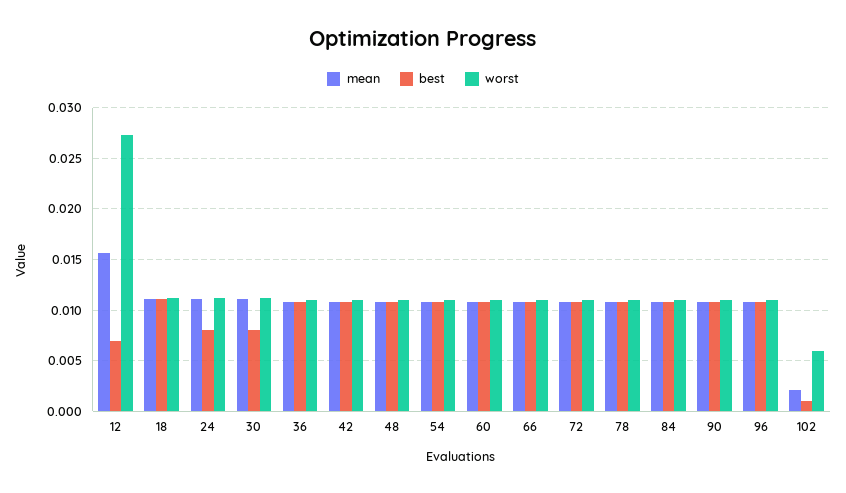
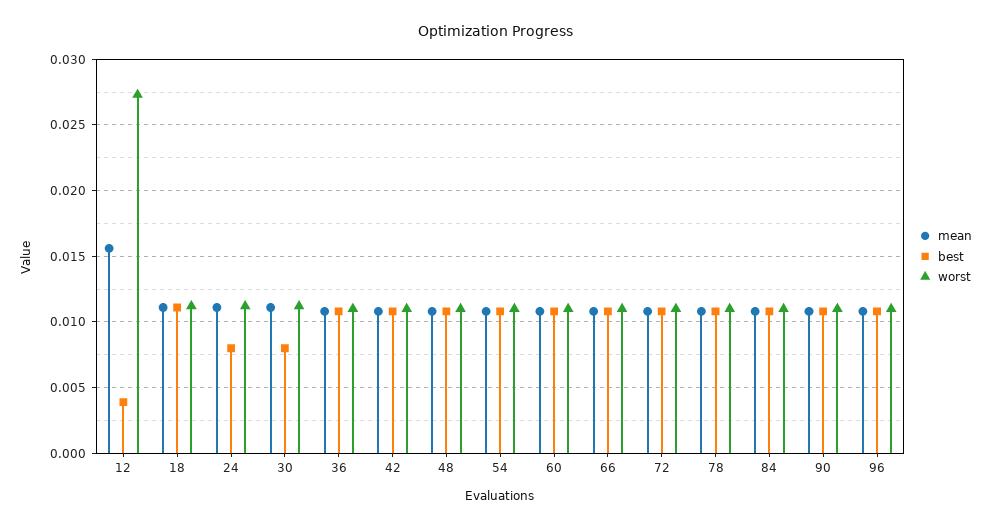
  {
    "mean": {
      "12": 0.0155,
      "18": 0.011,
      "24": 0.011,
      "30": 0.011,
      "36": 0.011,
      "42": 0.011,
      "48": 0.011,
      "54": 0.011,
      "60": 0.011,
      "66": 0.011,
      "72": 0.011,
      "78": 0.011,
      "84": 0.011,
      "90": 0.011,
-     "96": 0.011,
+     "96": 0.011
-     "102": 0.002
    },
    "best": {
-     "12": 0.007,
+     "12": 0.004,
      "18": 0.011,
      "24": 0.008,
      "30": 0.008,
      "36": 0.011,
      "42": 0.011,
      "48": 0.011,
      "54": 0.011,
      "60": 0.011,
      "66": 0.011,
      "72": 0.011,
      "78": 0.011,
      "84": 0.011,
      "90": 0.011,
-     "96": 0.011,
+     "96": 0.011
-     "102": 0.001
    },
    "worst": {
      "12": 0.0275,
      "18": 0.011,
      "24": 0.011,
      "30": 0.011,
      "36": 0.011,
      "42": 0.011,
      "48": 0.011,
      "54": 0.011,
      "60": 0.011,
      "66": 0.011,
      "72": 0.011,
      "78": 0.011,
      "84": 0.011,
      "90": 0.011,
-     "96": 0.011,
+     "96": 0.011
-     "102": 0.006
    }
  }

